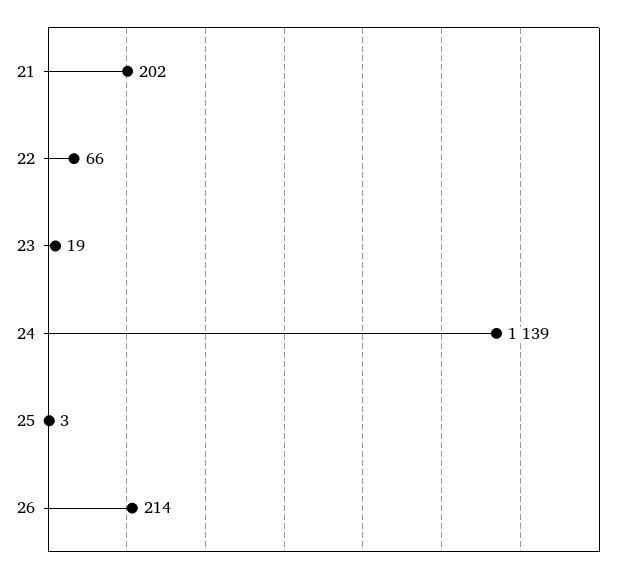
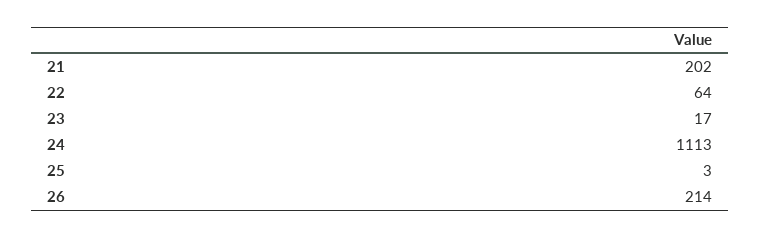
  {
    "21": 202,
-   "22": 66,
+   "22": 64,
-   "23": 19,
+   "23": 17,
-   "24": 1139,
+   "24": 1113,
    "25": 3,
    "26": 214
  }

